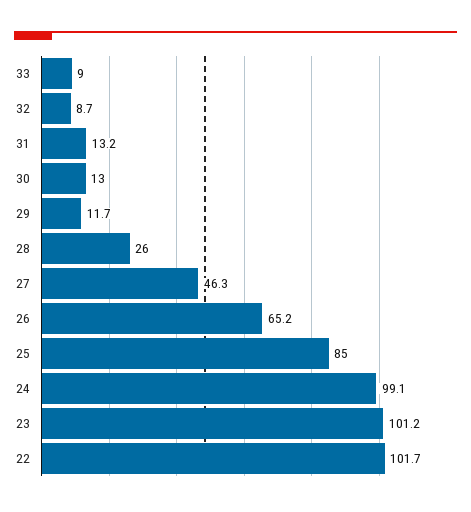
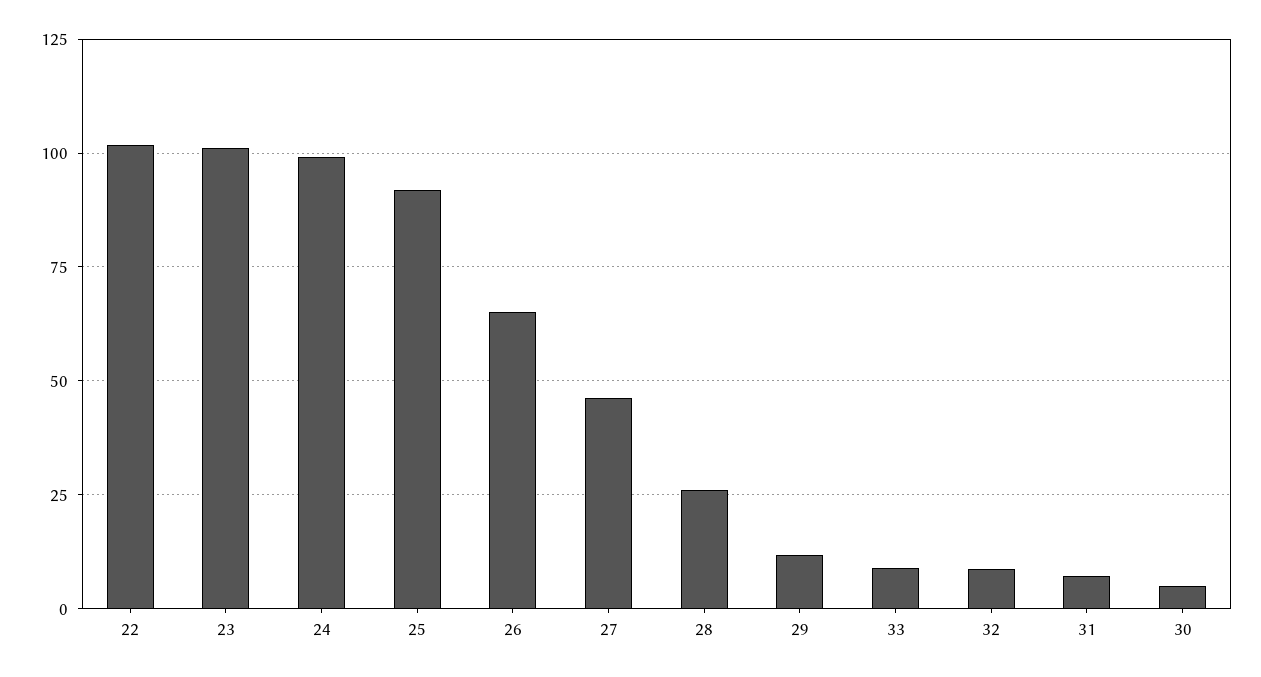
  {
    "33": 9,
    "32": 8.7,
-   "31": 13.2,
+   "31": 7.5,
-   "30": 13,
+   "30": 5,
    "29": 11.7,
    "28": 26,
    "27": 46.3,
    "26": 65.2,
-   "25": 85,
+   "25": 92.5,
    "24": 99.1,
    "23": 101.2,
    "22": 101.7
  }

